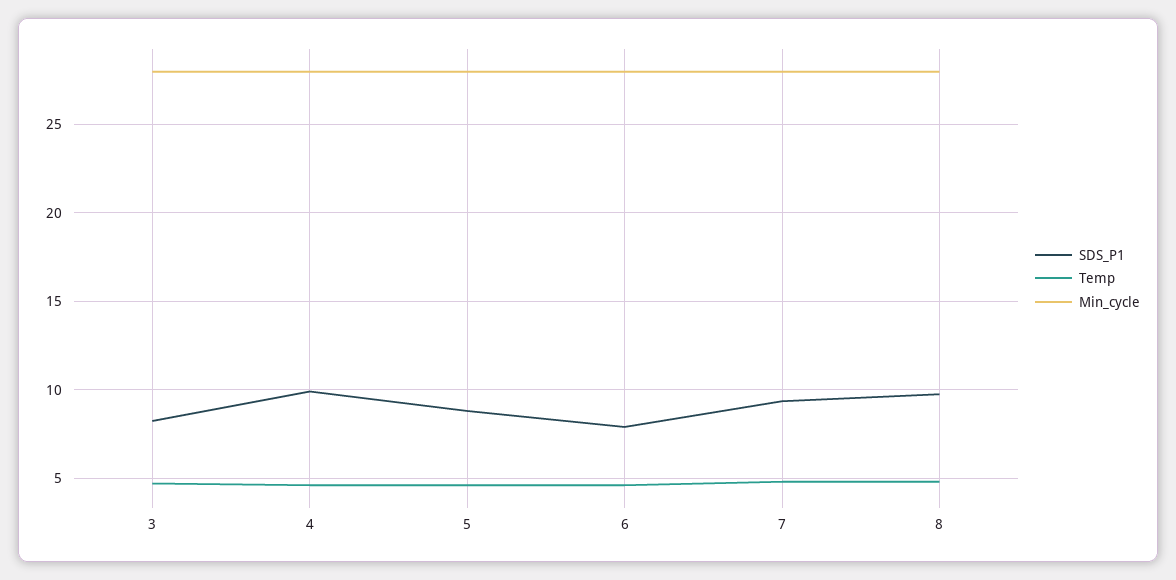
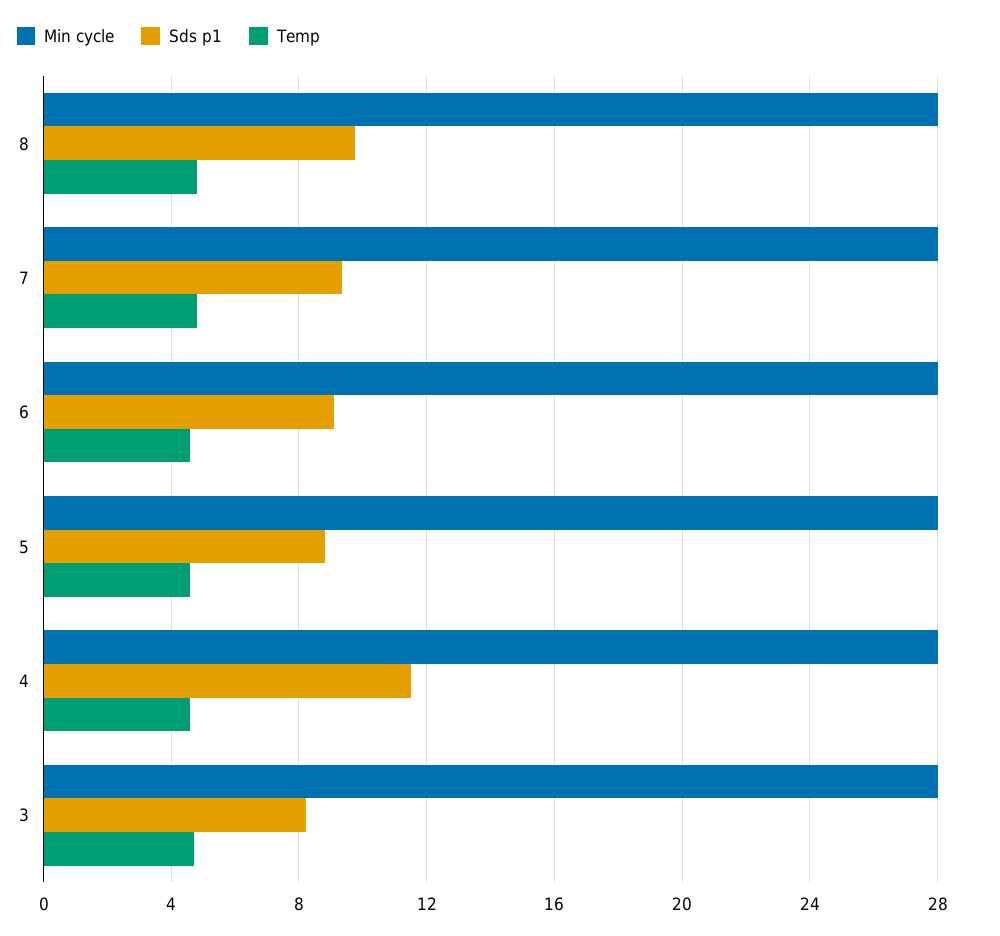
  {
    "SDS_P1": {
      "3": 8,
-     "4": 10,
+     "4": 11.5,
      "5": 9,
-     "6": 8,
+     "6": 9,
      "7": 9.5,
      "8": 10
    },
    "Temp": {
      "3": 4.5,
      "4": 4.5,
      "5": 4.5,
      "6": 4.5,
      "7": 5,
      "8": 5
    },
    "Min_cycle": {
      "3": 28,
      "4": 28,
      "5": 28,
      "6": 28,
      "7": 28,
      "8": 28
    }
  }

